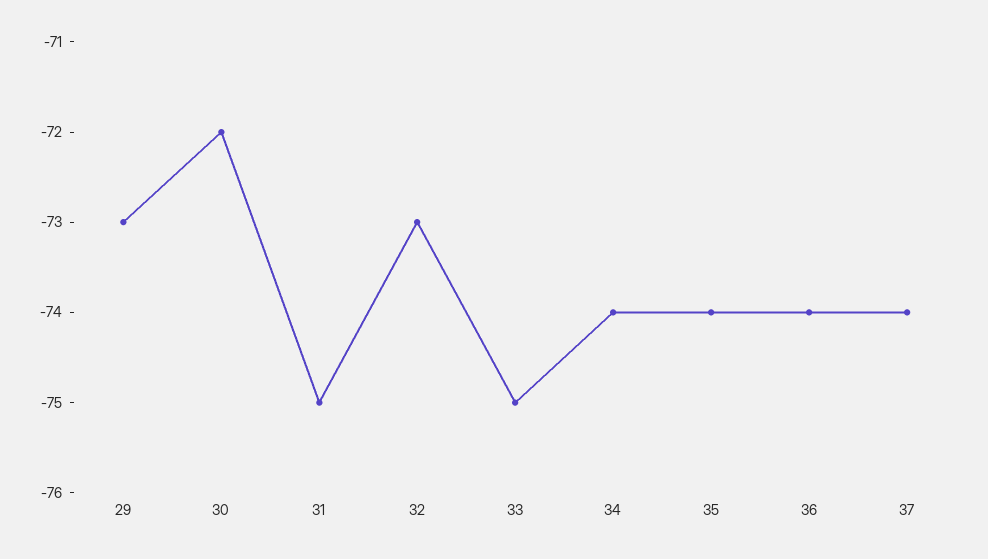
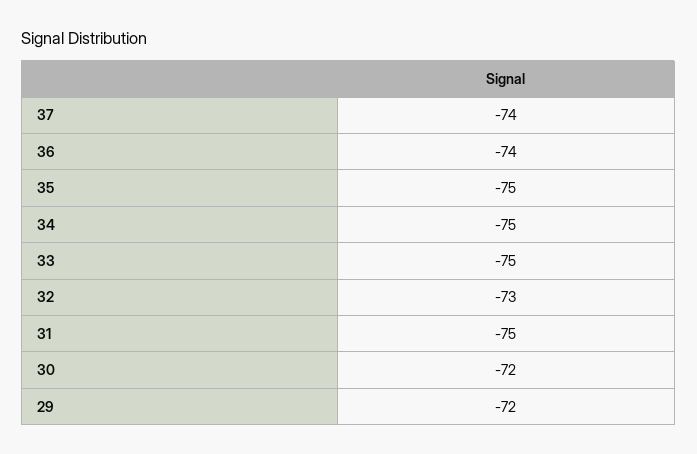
  {
-   "29": -73,
+   "29": -72,
    "30": -72,
    "31": -75,
    "32": -73,
    "33": -75,
-   "34": -74,
+   "34": -75,
-   "35": -74,
+   "35": -75,
    "36": -74,
    "37": -74
  }

